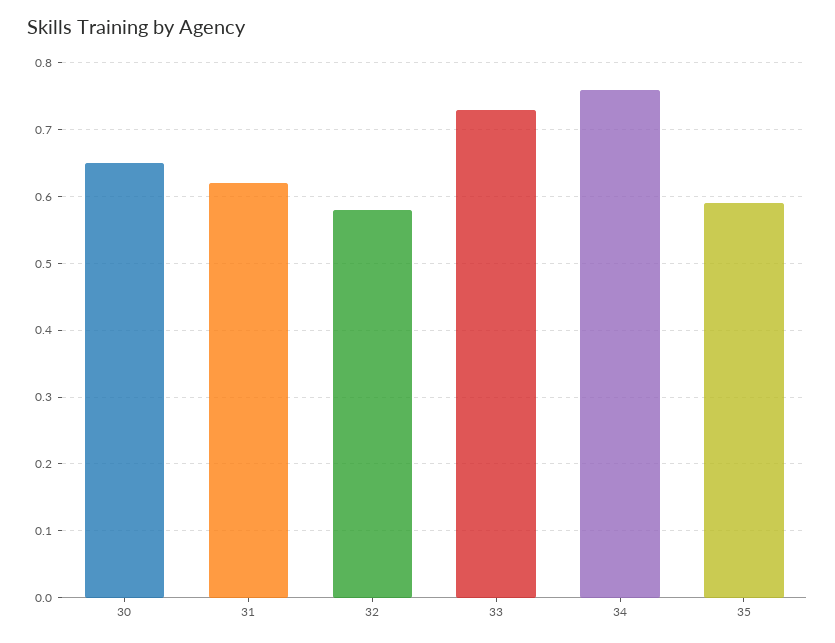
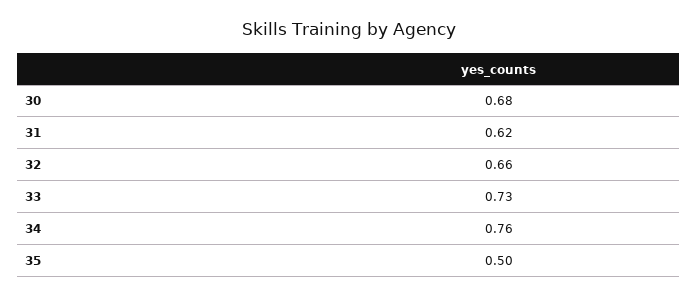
  {
-   "30": 0.65,
+   "30": 0.68,
    "31": 0.62,
-   "32": 0.58,
+   "32": 0.66,
    "33": 0.73,
    "34": 0.76,
-   "35": 0.59
+   "35": 0.5
  }

